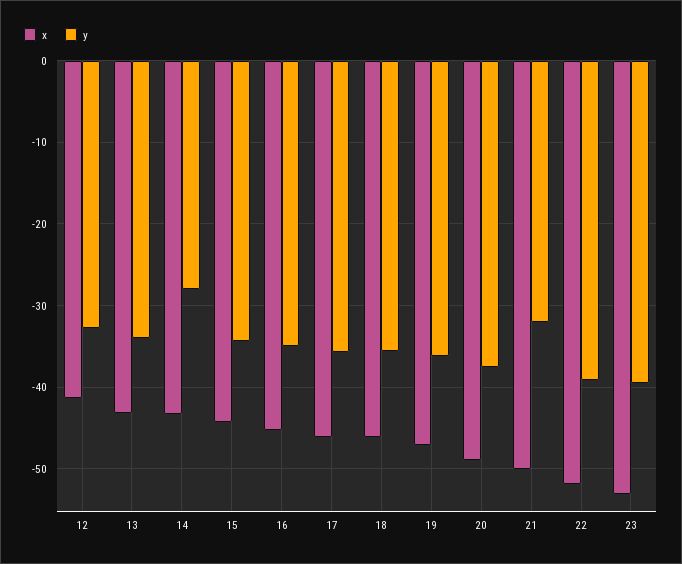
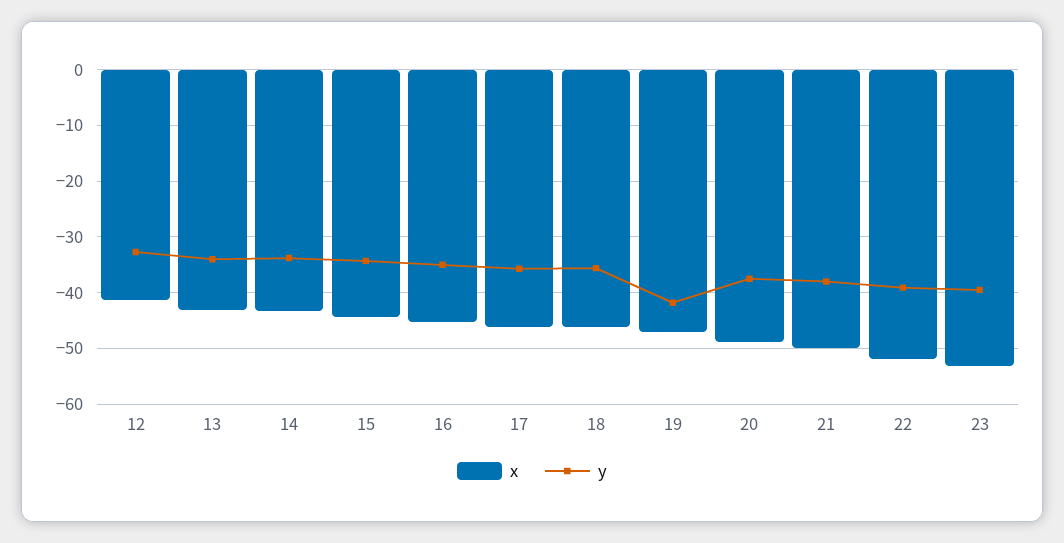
  {
    "x": {
      "12": -41,
      "13": -43,
      "14": -43,
      "15": -44,
      "16": -45,
      "17": -46,
      "18": -46,
      "19": -47,
      "20": -49,
      "21": -50,
      "22": -52,
      "23": -53
    },
    "y": {
      "12": -33,
      "13": -34,
-     "14": -28,
+     "14": -34,
      "15": -34,
      "16": -35,
      "17": -36,
      "18": -36,
-     "19": -36,
+     "19": -42,
      "20": -38,
-     "21": -32,
+     "21": -38,
      "22": -39,
      "23": -40
    }
  }

